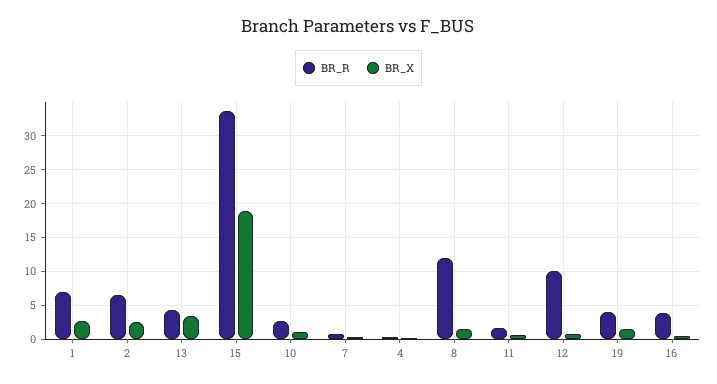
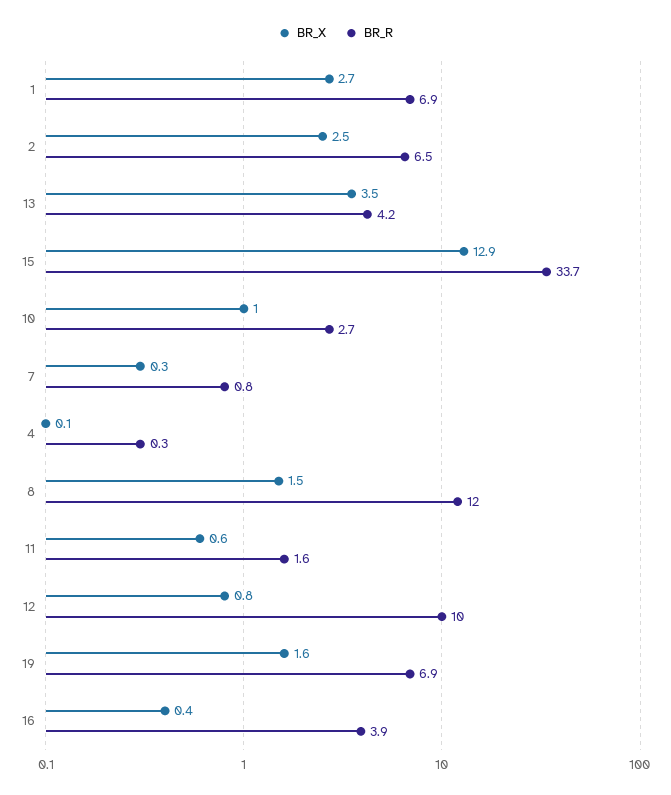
  {
    "BR_R": {
      "1": 6.9,
      "2": 6.5,
      "13": 4.2,
      "15": 33.7,
      "10": 2.7,
      "7": 0.8,
      "4": 0.3,
      "8": 12,
      "11": 1.6,
      "12": 10,
-     "19": 4,
+     "19": 6.9,
      "16": 3.9
    },
    "BR_X": {
      "1": 2.7,
      "2": 2.5,
      "13": 3.5,
-     "15": 19,
+     "15": 12.9,
      "10": 1,
      "7": 0.3,
      "4": 0.1,
      "8": 1.5,
      "11": 0.6,
      "12": 0.8,
      "19": 1.6,
      "16": 0.4
    }
  }

